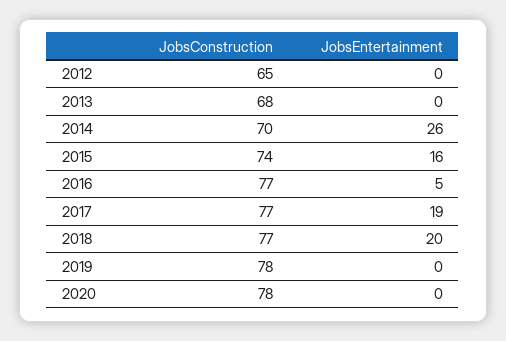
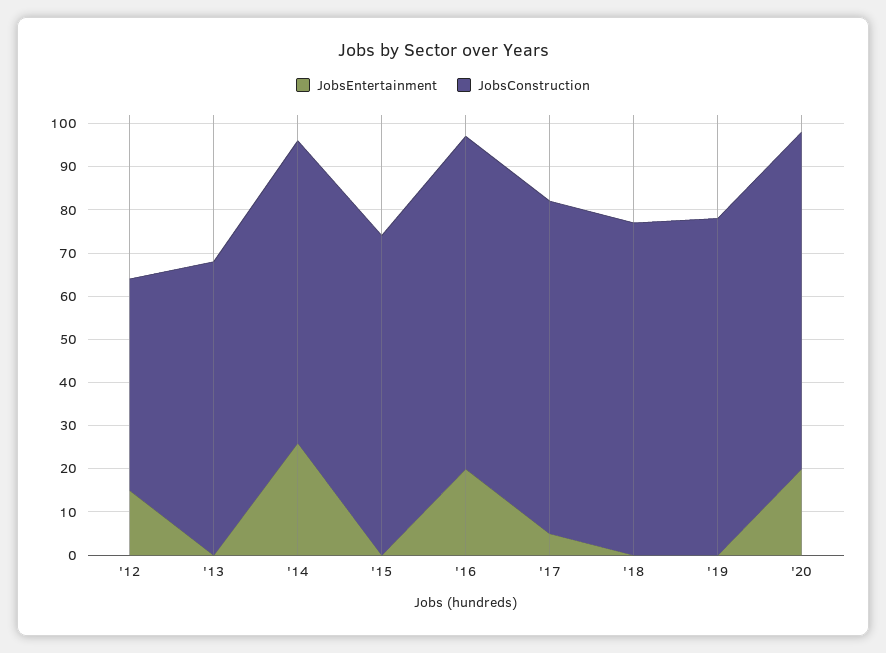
  {
    "JobsConstruction": {
-     "2012": 65,
+     "2012": 50,
      "2013": 68,
      "2014": 70,
      "2015": 74,
      "2016": 77,
      "2017": 77,
      "2018": 77,
      "2019": 78,
      "2020": 78
    },
    "JobsEntertainment": {
-     "2012": 0,
+     "2012": 15,
      "2013": 0,
      "2014": 26,
-     "2015": 16,
+     "2015": 0,
-     "2016": 5,
+     "2016": 20,
-     "2017": 19,
+     "2017": 5,
-     "2018": 20,
+     "2018": 0,
      "2019": 0,
-     "2020": 0
+     "2020": 20
    }
  }

